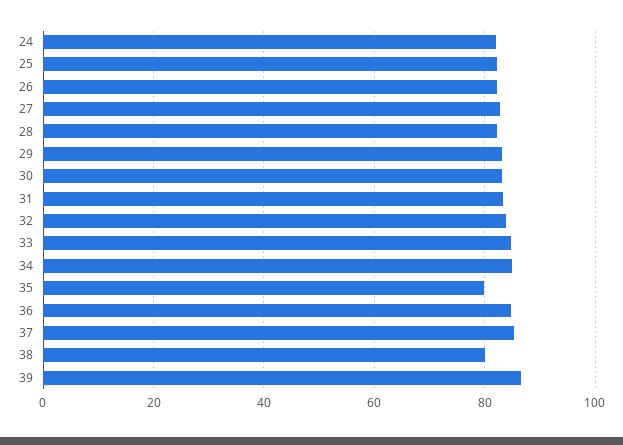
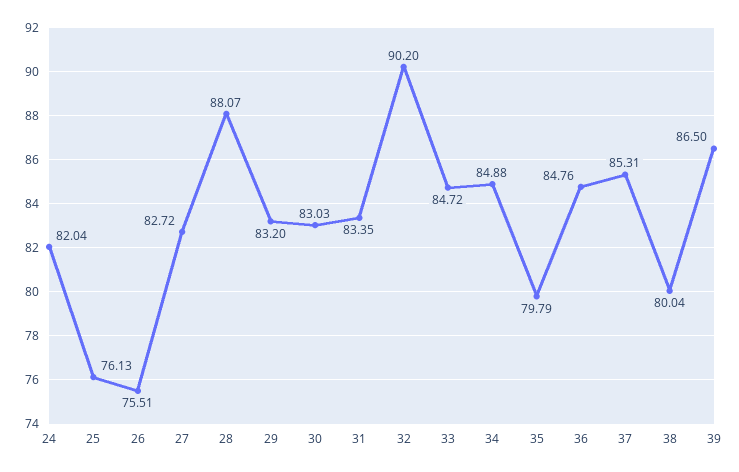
  {
    "24": 82.04,
-   "25": 82,
+   "25": 76.13,
-   "26": 82,
+   "26": 75.51,
    "27": 82.72,
-   "28": 82,
+   "28": 88.07,
    "29": 83.2,
    "30": 83.03,
    "31": 83.35,
-   "32": 84,
+   "32": 90.2,
    "33": 84.72,
    "34": 84.88,
    "35": 79.79,
    "36": 84.76,
    "37": 85.31,
    "38": 80.04,
    "39": 86.5
  }

